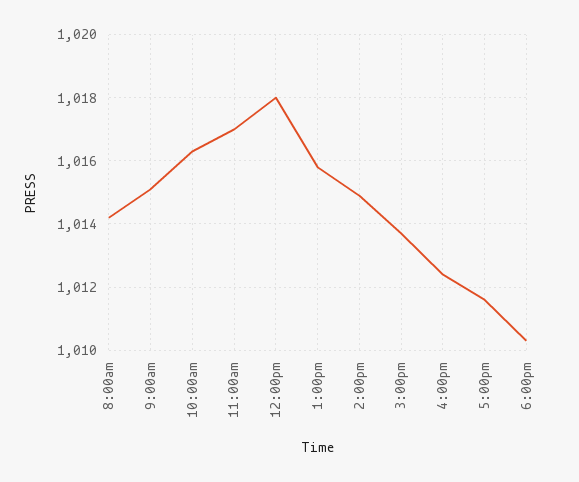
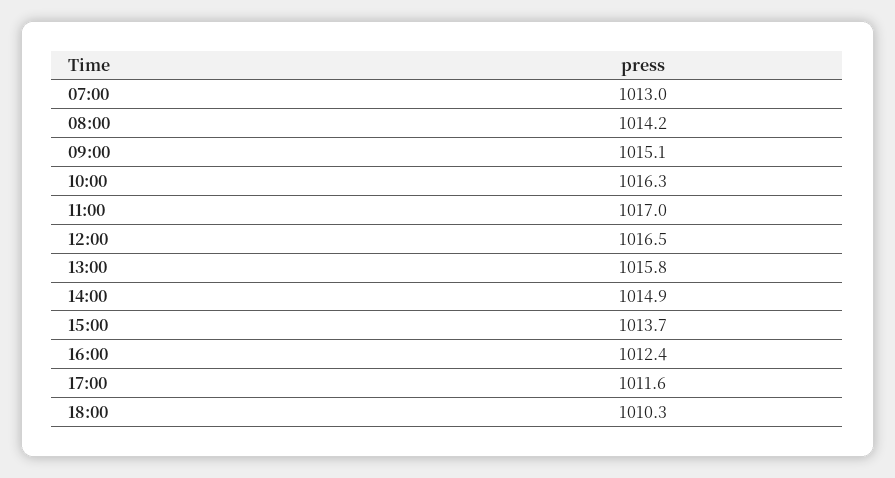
  {
    "8:00am": 1014.2,
    "9:00am": 1015.1,
    "10:00am": 1016.3,
    "11:00am": 1017,
-   "12:00pm": 1018,
+   "12:00pm": 1016.5,
    "1:00pm": 1015.8,
    "2:00pm": 1014.9,
    "3:00pm": 1013.7,
    "4:00pm": 1012.4,
    "5:00pm": 1011.6,
-   "6:00pm": 1010.3
+   "6:00pm": 1010.3,
+   "07:00": 1013
  }

